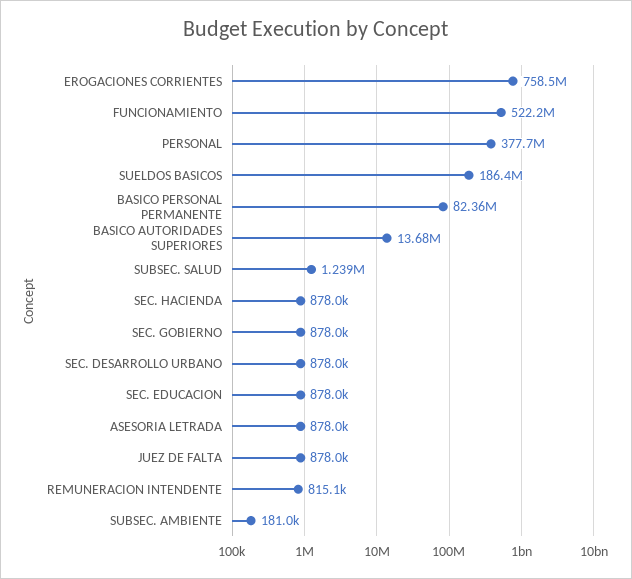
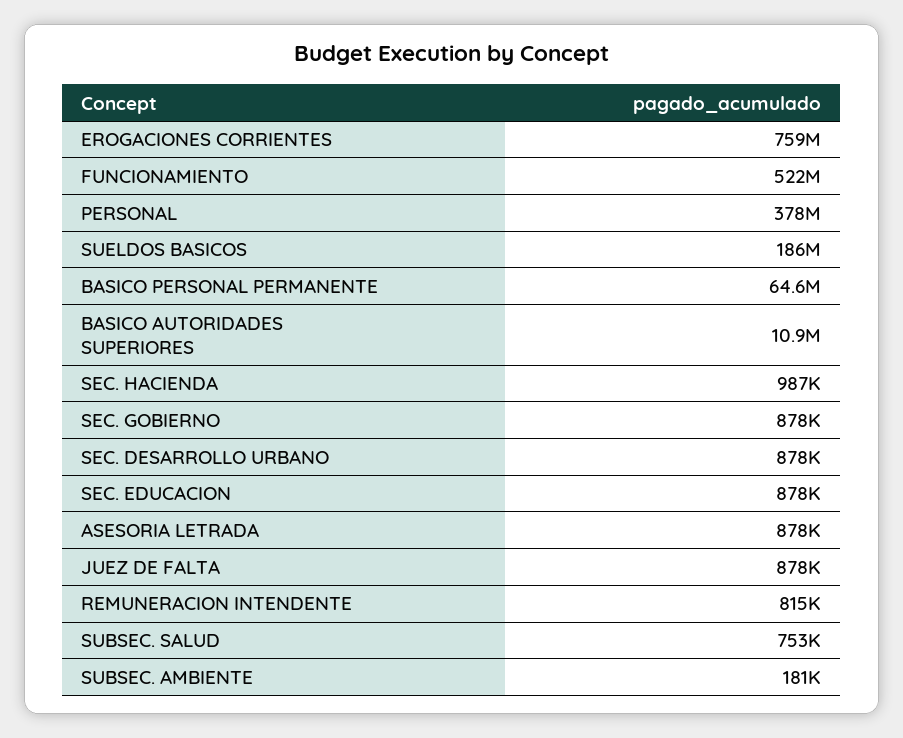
  {
    "EROGACIONES CORRIENTES": 758500000,
    "FUNCIONAMIENTO": 522200000,
    "PERSONAL": 377700000,
    "SUELDOS BASICOS": 186400000,
-   "BASICO PERSONAL PERMANENTE": 82360000,
+   "BASICO PERSONAL PERMANENTE": 64600000,
-   "BASICO AUTORIDADES SUPERIORES": 13680000,
+   "BASICO AUTORIDADES SUPERIORES": 10900000,
-   "SUBSEC. SALUD": 1239000,
+   "SUBSEC. SALUD": 753000,
-   "SEC. HACIENDA": 878000,
+   "SEC. HACIENDA": 987000,
    "SEC. GOBIERNO": 878000,
    "SEC. DESARROLLO URBANO": 878000,
    "SEC. EDUCACION": 878000,
    "ASESORIA LETRADA": 878000,
    "JUEZ DE FALTA": 878000,
    "REMUNERACION INTENDENTE": 815100,
    "SUBSEC. AMBIENTE": 181000
  }

